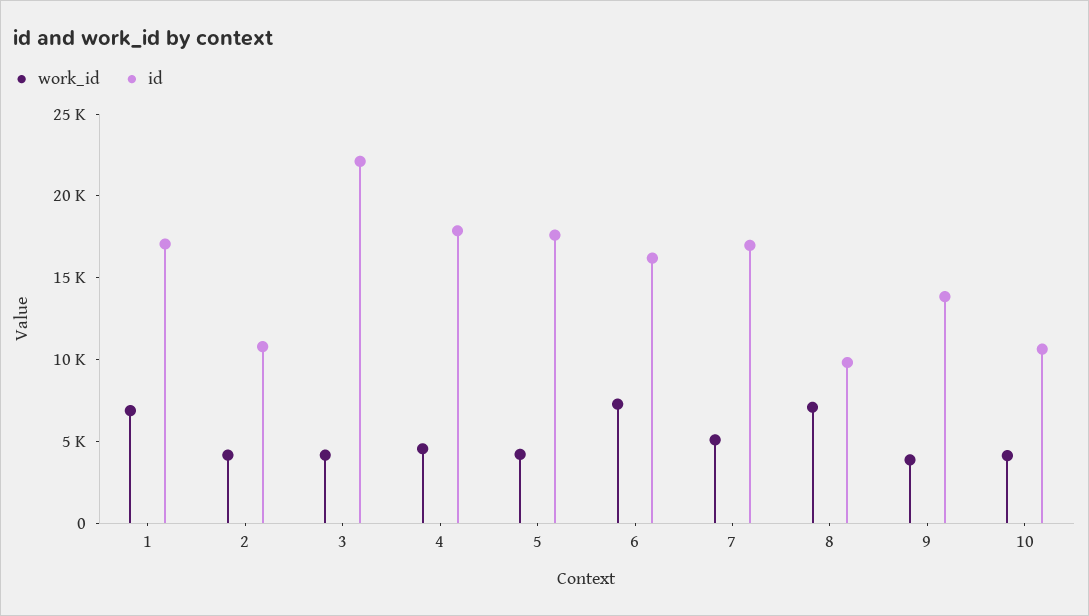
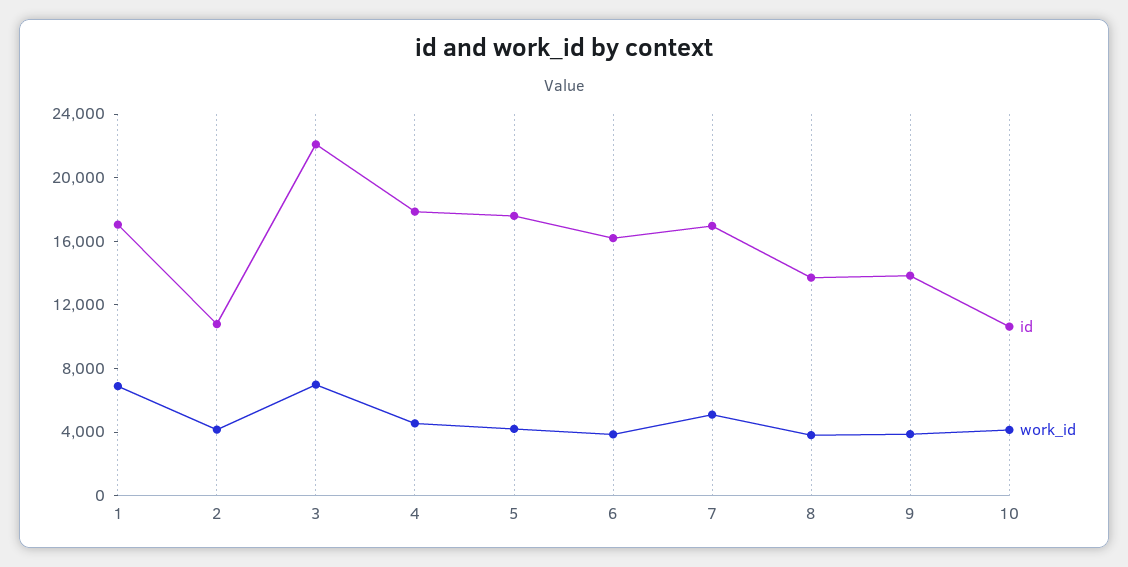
  {
    "work_id": {
      "1": 7000,
      "2": 4000,
-     "3": 4000,
+     "3": 7000,
      "4": 5000,
      "5": 4000,
-     "6": 7000,
+     "6": 4000,
      "7": 5000,
-     "8": 7000,
+     "8": 4000,
      "9": 4000,
      "10": 4000
    },
    "id": {
      "1": 17000,
      "2": 11000,
      "3": 22000,
      "4": 18000,
      "5": 18000,
      "6": 16000,
      "7": 17000,
-     "8": 10000,
+     "8": 14000,
      "9": 14000,
      "10": 11000
    }
  }

